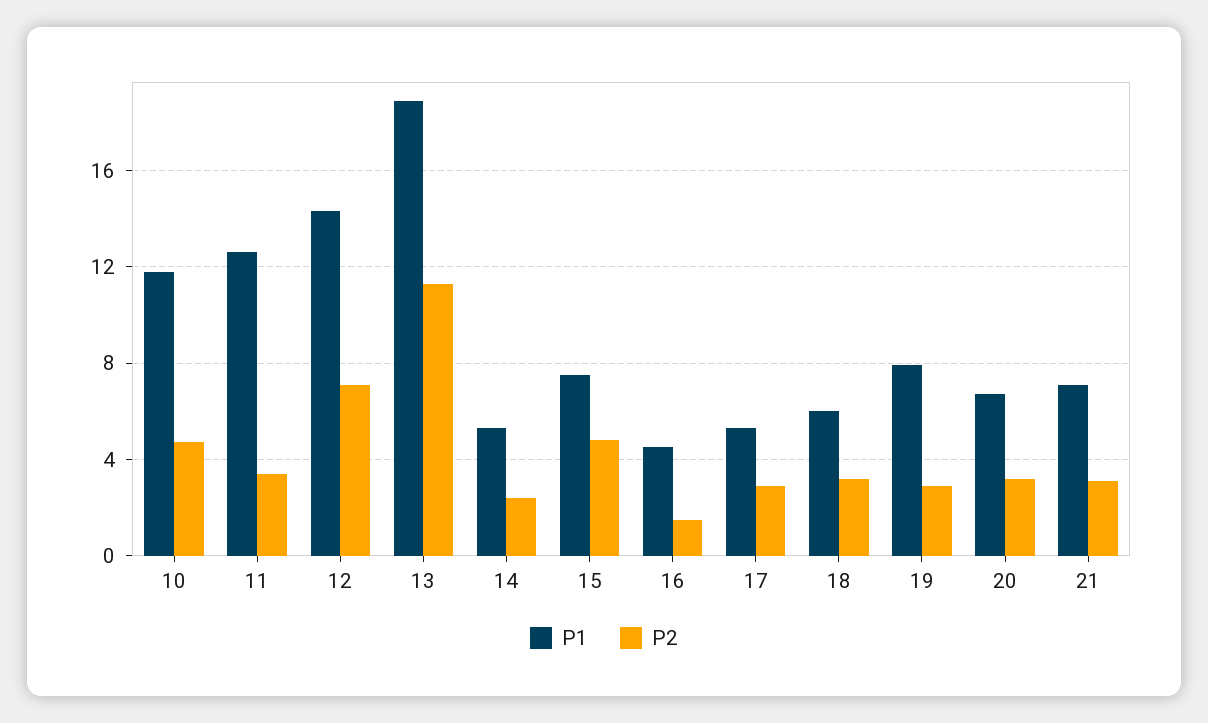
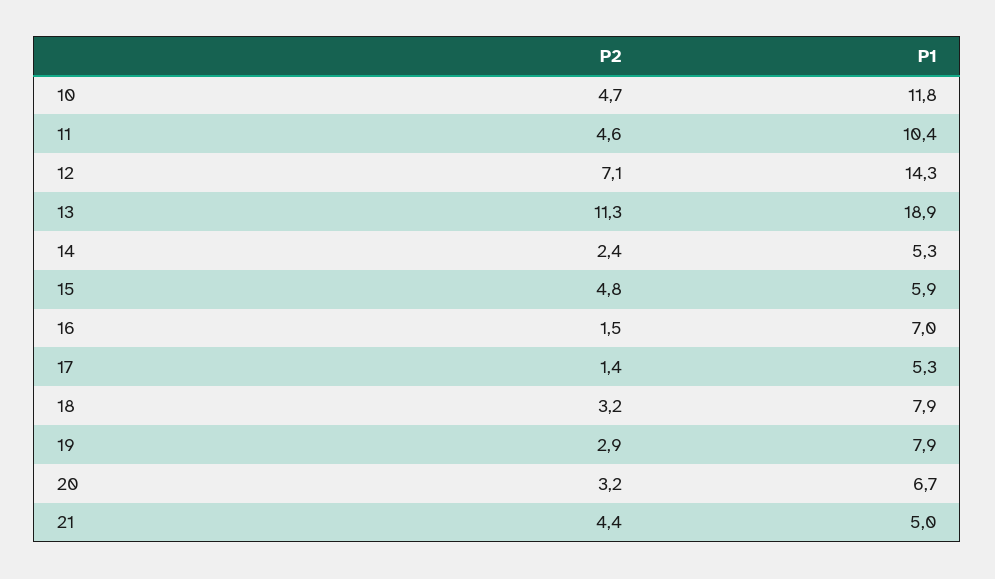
  {
    "P1": {
      "10": 11.8,
-     "11": 12.5,
+     "11": 10.4,
      "12": 14.3,
      "13": 18.9,
      "14": 5.3,
-     "15": 7.5,
+     "15": 5.9,
-     "16": 4.5,
+     "16": 7,
      "17": 5.3,
-     "18": 6,
+     "18": 7.9,
      "19": 7.9,
      "20": 6.7,
-     "21": 7
+     "21": 5
    },
    "P2": {
      "10": 4.7,
-     "11": 3.5,
+     "11": 4.6,
      "12": 7.1,
      "13": 11.3,
      "14": 2.4,
      "15": 4.8,
      "16": 1.5,
-     "17": 3,
+     "17": 1.4,
      "18": 3.2,
      "19": 2.9,
      "20": 3.2,
-     "21": 3
+     "21": 4.4
    }
  }

